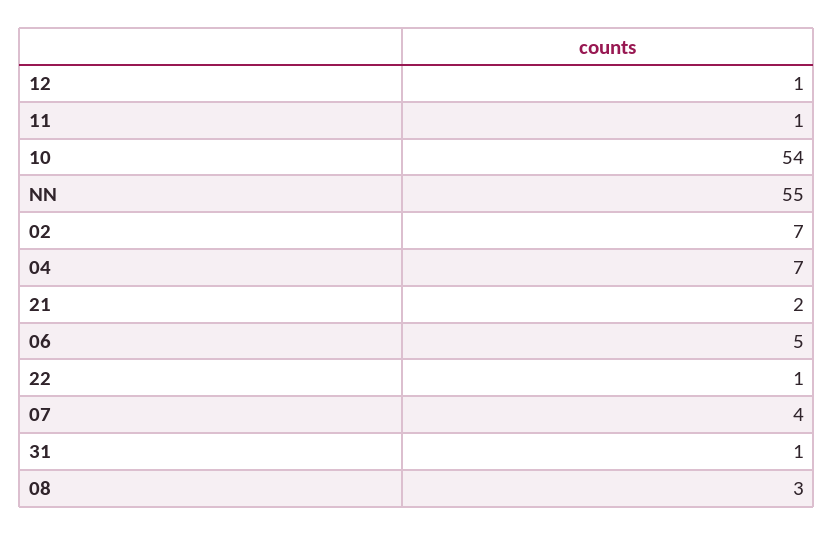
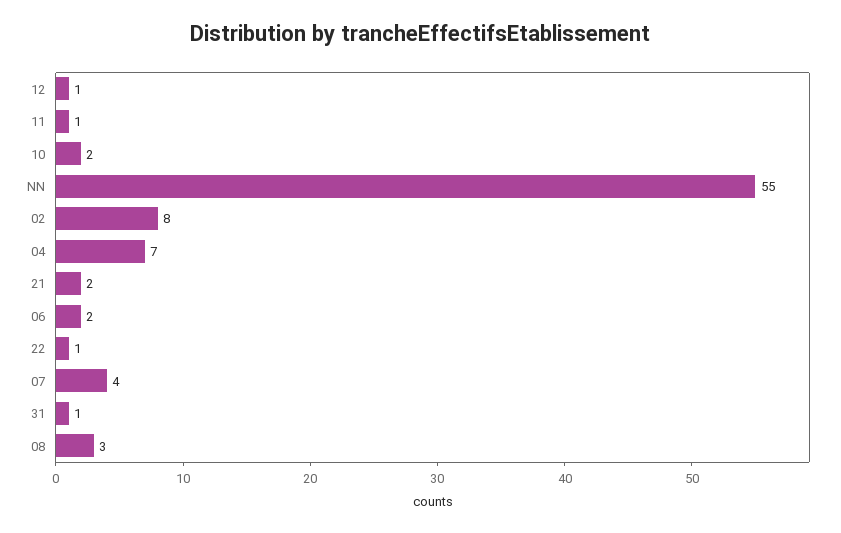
  {
    "12": 1,
    "11": 1,
-   "10": 54,
+   "10": 2,
    "NN": 55,
-   "02": 7,
+   "02": 8,
    "04": 7,
    "21": 2,
-   "06": 5,
+   "06": 2,
    "22": 1,
    "07": 4,
    "31": 1,
    "08": 3
  }

